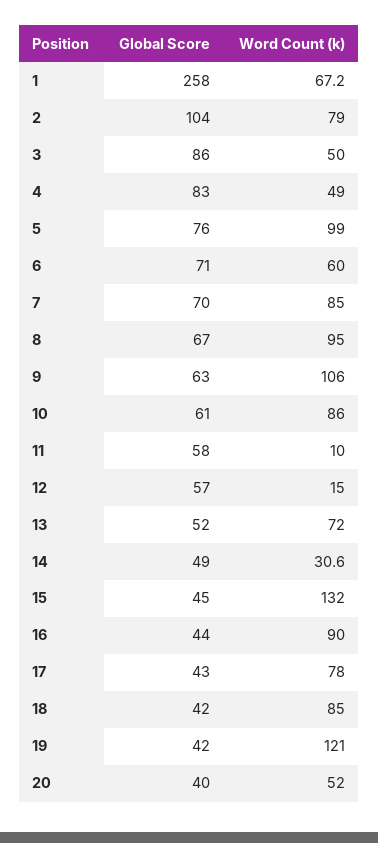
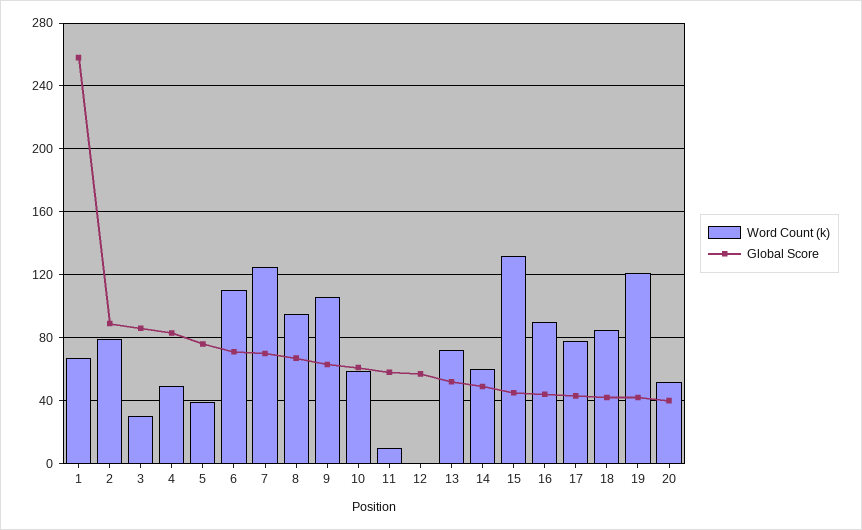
  {
    "Global Score": {
      "1": 258,
-     "2": 104,
+     "2": 90,
      "3": 86,
      "4": 83,
      "5": 76,
      "6": 71,
      "7": 70,
      "8": 67,
      "9": 63,
      "10": 61,
      "11": 58,
      "12": 57,
      "13": 52,
      "14": 49,
      "15": 45,
      "16": 44,
      "17": 43,
      "18": 42,
      "19": 42,
      "20": 40
    },
    "Word Count (k)": {
      "1": 67.2,
      "2": 79,
-     "3": 50,
+     "3": 30,
      "4": 49,
-     "5": 99,
+     "5": 40,
-     "6": 60,
+     "6": 110,
-     "7": 85,
+     "7": 125,
      "8": 95,
      "9": 106,
-     "10": 86,
+     "10": 60,
      "11": 10,
-     "12": 15,
+     "12": 0,
      "13": 72,
-     "14": 30.6,
+     "14": 60,
      "15": 132,
      "16": 90,
      "17": 78,
      "18": 85,
      "19": 121,
      "20": 52
    }
  }

